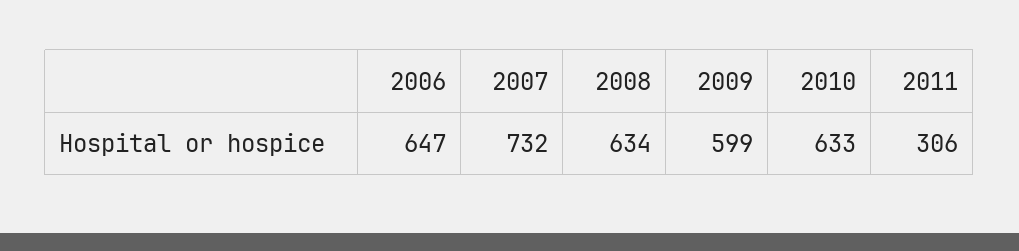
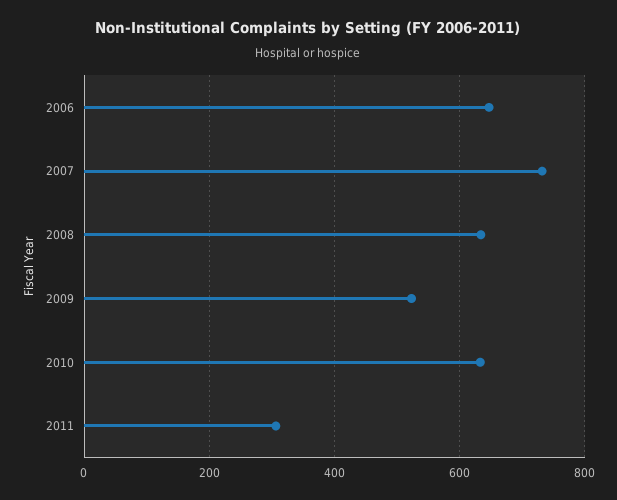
  {
    "2006": 647,
    "2007": 732,
    "2008": 634,
-   "2009": 599,
+   "2009": 520,
    "2010": 633,
    "2011": 306
  }

